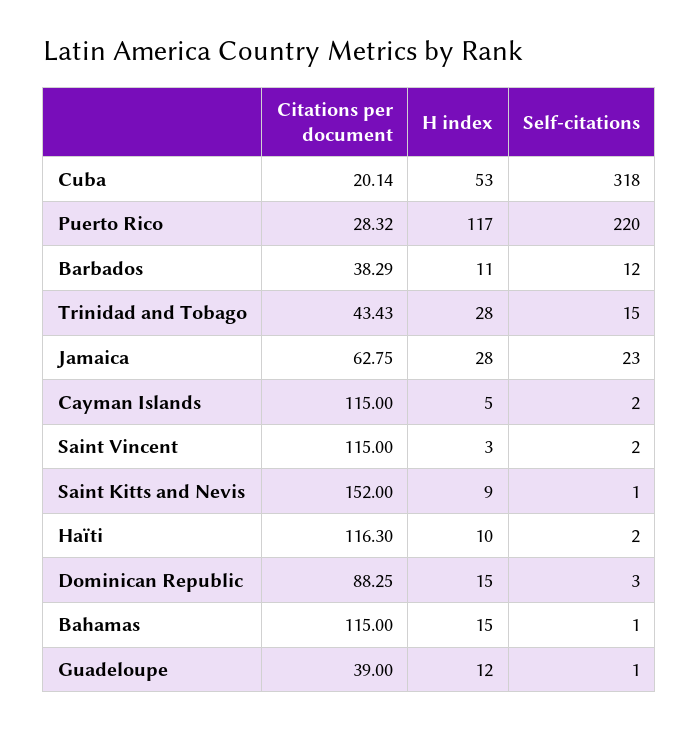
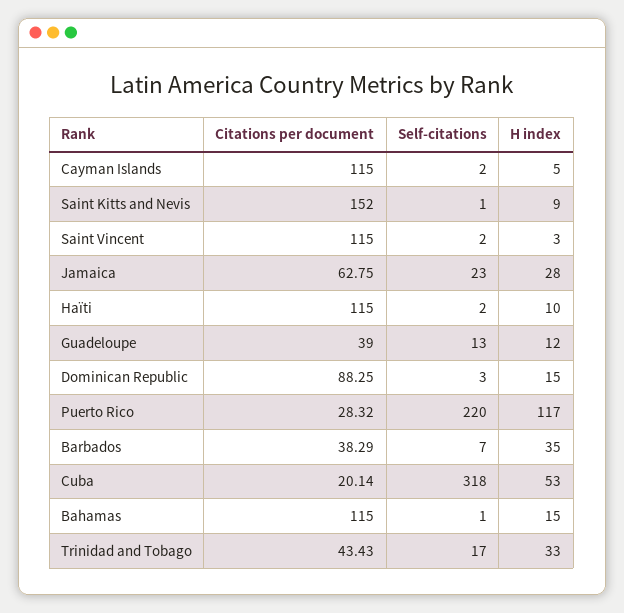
  {
    "Citations per document": {
      "Cuba": 20.14,
      "Puerto Rico": 28.32,
      "Barbados": 38.29,
      "Trinidad and Tobago": 43.43,
      "Jamaica": 62.75,
      "Cayman Islands": 115,
      "Saint Vincent": 115,
      "Saint Kitts and Nevis": 152,
-     "Haïti": 116.3,
+     "Haïti": 115,
      "Dominican Republic": 88.25,
      "Bahamas": 115,
      "Guadeloupe": 39
    },
    "H index": {
      "Cuba": 53,
      "Puerto Rico": 117,
-     "Barbados": 11,
+     "Barbados": 35,
-     "Trinidad and Tobago": 28,
+     "Trinidad and Tobago": 33,
      "Jamaica": 28,
      "Cayman Islands": 5,
      "Saint Vincent": 3,
      "Saint Kitts and Nevis": 9,
      "Haïti": 10,
      "Dominican Republic": 15,
      "Bahamas": 15,
      "Guadeloupe": 12
    },
    "Self-citations": {
      "Cuba": 318,
      "Puerto Rico": 220,
-     "Barbados": 12,
+     "Barbados": 7,
-     "Trinidad and Tobago": 15,
+     "Trinidad and Tobago": 17,
      "Jamaica": 23,
      "Cayman Islands": 2,
      "Saint Vincent": 2,
      "Saint Kitts and Nevis": 1,
      "Haïti": 2,
      "Dominican Republic": 3,
      "Bahamas": 1,
-     "Guadeloupe": 1
+     "Guadeloupe": 13
    }
  }

